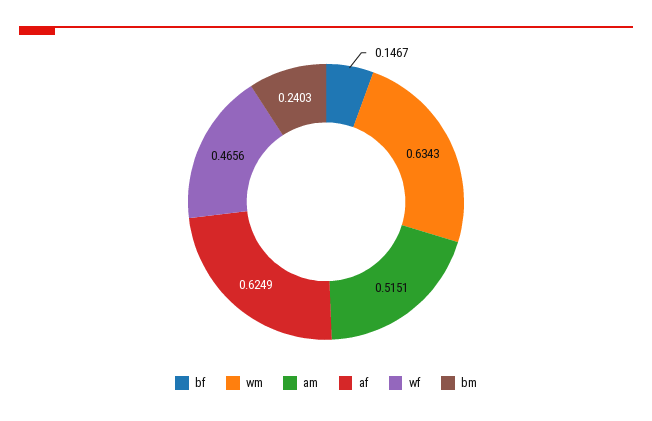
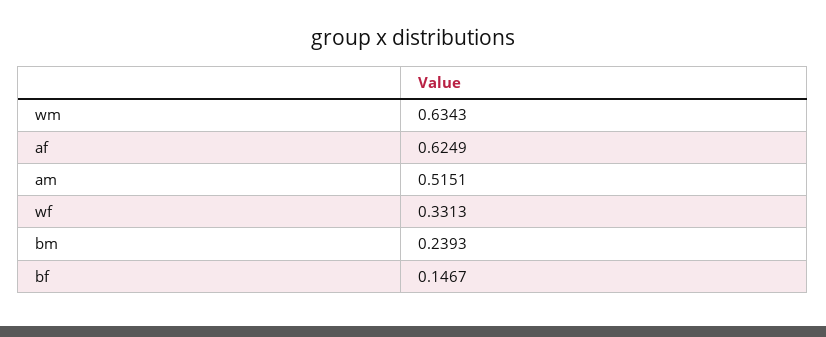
  {
    "bf": 0.1467,
    "wm": 0.6343,
    "am": 0.5151,
    "af": 0.6249,
-   "wf": 0.4656,
+   "wf": 0.3313,
-   "bm": 0.2403
+   "bm": 0.2393
  }

